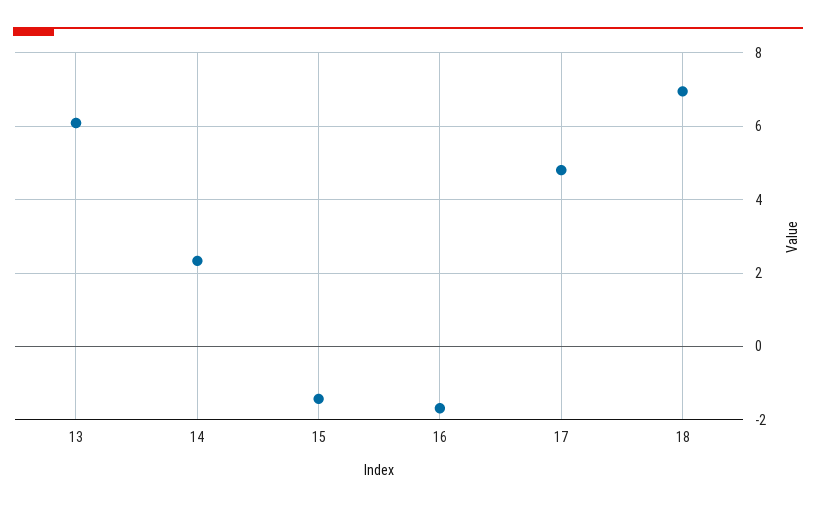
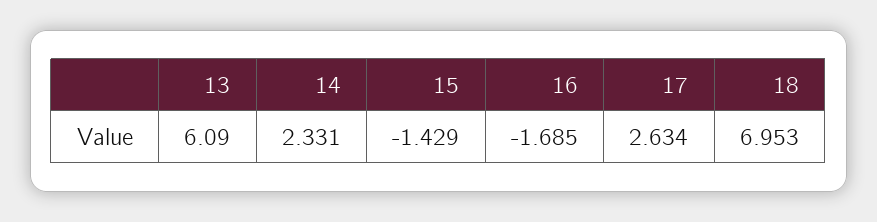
  {
    "13": 6.09,
    "14": 2.331,
    "15": -1.429,
    "16": -1.685,
-   "17": 4.8,
+   "17": 2.634,
    "18": 6.953
  }

